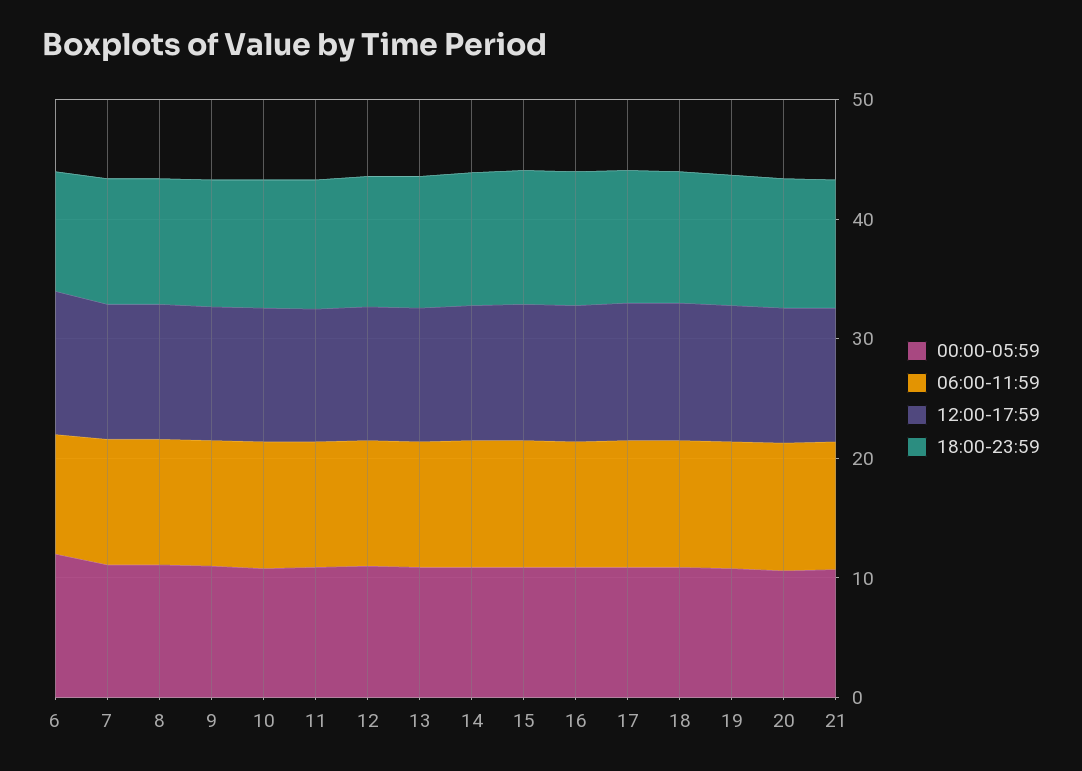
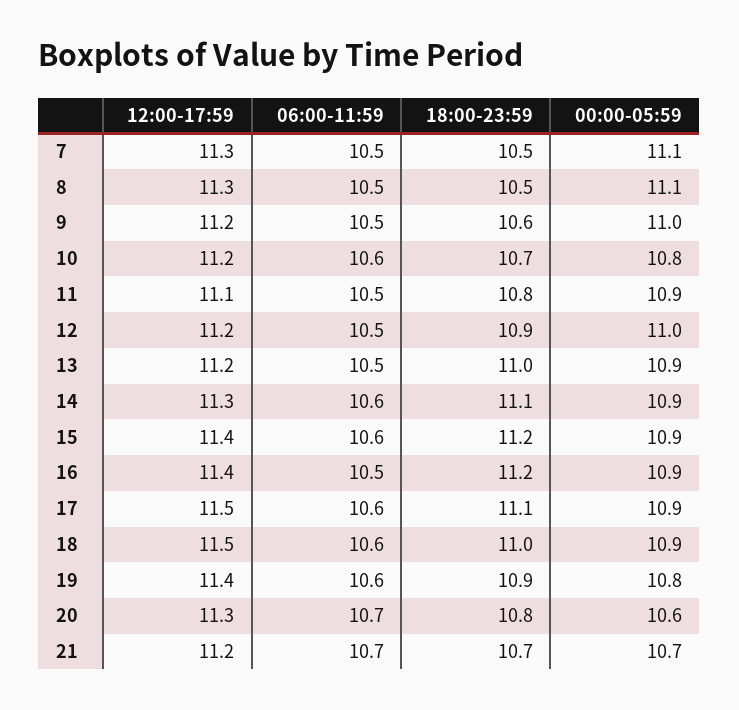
  {
    "00:00-05:59": {
-     "6": 12,
      "7": 11.1,
      "8": 11.1,
      "9": 11,
      "10": 10.8,
      "11": 10.9,
      "12": 11,
      "13": 10.9,
      "14": 10.9,
      "15": 10.9,
      "16": 10.9,
      "17": 10.9,
      "18": 10.9,
      "19": 10.8,
      "20": 10.6,
      "21": 10.7
    },
    "06:00-11:59": {
-     "6": 10,
      "7": 10.5,
      "8": 10.5,
      "9": 10.5,
      "10": 10.6,
      "11": 10.5,
      "12": 10.5,
      "13": 10.5,
      "14": 10.6,
      "15": 10.6,
      "16": 10.5,
      "17": 10.6,
      "18": 10.6,
      "19": 10.6,
      "20": 10.7,
      "21": 10.7
    },
    "12:00-17:59": {
-     "6": 12,
      "7": 11.3,
      "8": 11.3,
      "9": 11.2,
      "10": 11.2,
      "11": 11.1,
      "12": 11.2,
      "13": 11.2,
      "14": 11.3,
      "15": 11.4,
      "16": 11.4,
      "17": 11.5,
      "18": 11.5,
      "19": 11.4,
      "20": 11.3,
      "21": 11.2
    },
    "18:00-23:59": {
-     "6": 10,
      "7": 10.5,
      "8": 10.5,
      "9": 10.6,
      "10": 10.7,
      "11": 10.8,
      "12": 10.9,
      "13": 11,
      "14": 11.1,
      "15": 11.2,
      "16": 11.2,
      "17": 11.1,
      "18": 11,
      "19": 10.9,
      "20": 10.8,
      "21": 10.7
    }
  }

